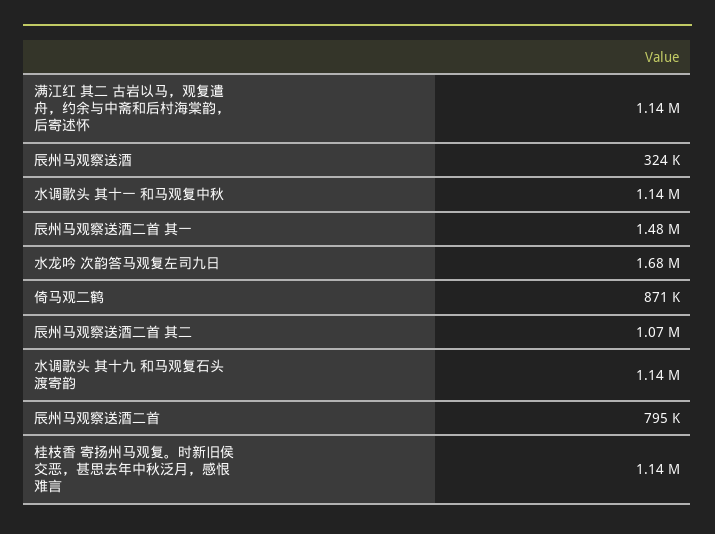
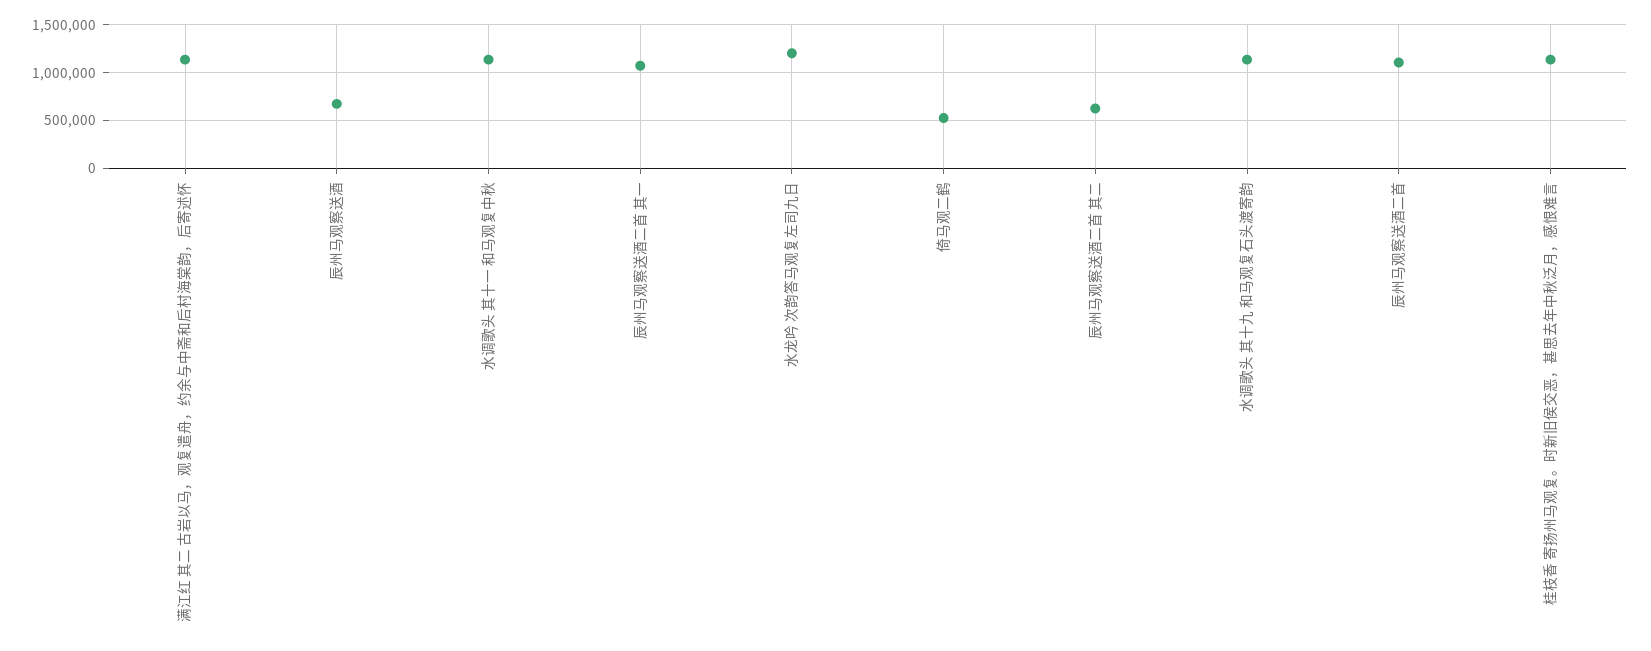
  {
    "满江红 其二 古岩以马，观复遣舟，约余与中斋和后村海棠韵，后寄述怀": 1140000,
-   "辰州马观察送酒": 324000,
+   "辰州马观察送酒": 700000,
    "水调歌头 其十一 和马观复中秋": 1140000,
-   "辰州马观察送酒二首 其一": 1480000,
+   "辰州马观察送酒二首 其一": 1100000,
-   "水龙吟 次韵答马观复左司九日": 1680000,
+   "水龙吟 次韵答马观复左司九日": 1200000,
-   "倚马观二鹤": 871000,
+   "倚马观二鹤": 500000,
-   "辰州马观察送酒二首 其二": 1070000,
+   "辰州马观察送酒二首 其二": 600000,
    "水调歌头 其十九 和马观复石头渡寄韵": 1140000,
-   "辰州马观察送酒二首": 795000,
+   "辰州马观察送酒二首": 1100000,
    "桂枝香 寄扬州马观复。时新旧侯交恶，甚思去年中秋泛月，感恨难言": 1140000
  }

